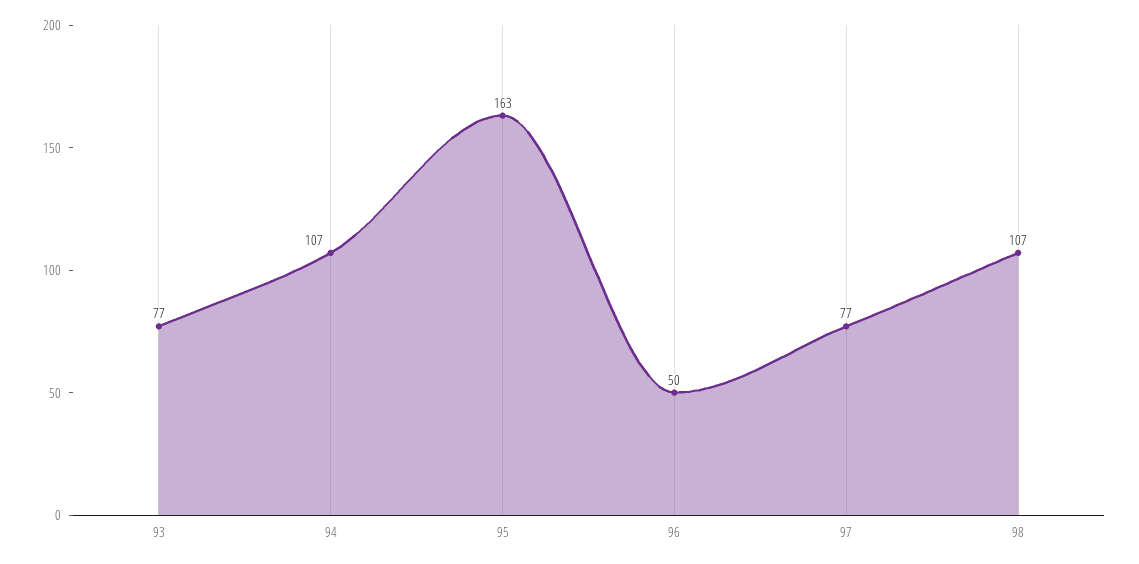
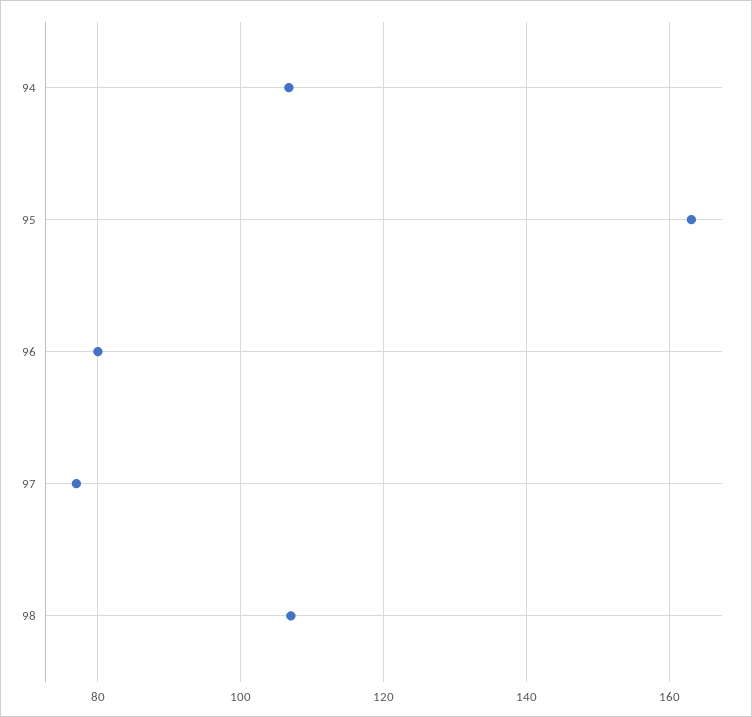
  {
-   "93": 77,
    "94": 107,
    "95": 163,
-   "96": 50,
+   "96": 80,
    "97": 77,
    "98": 107
  }

